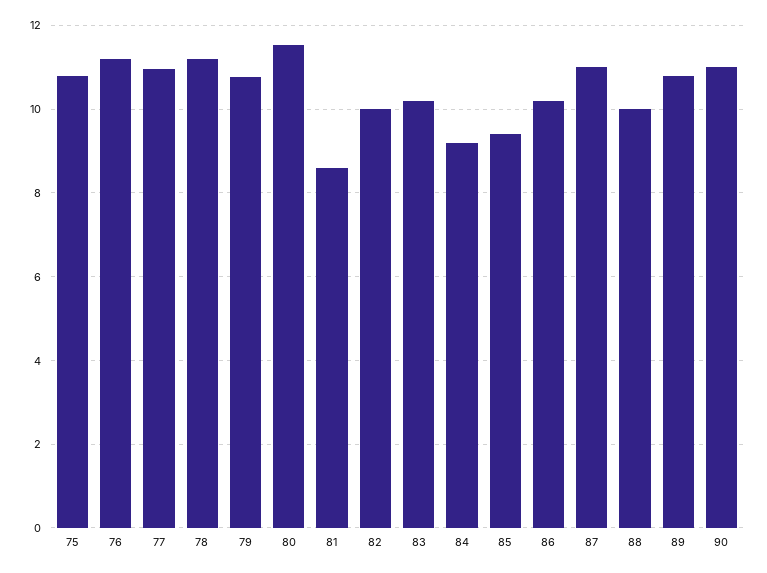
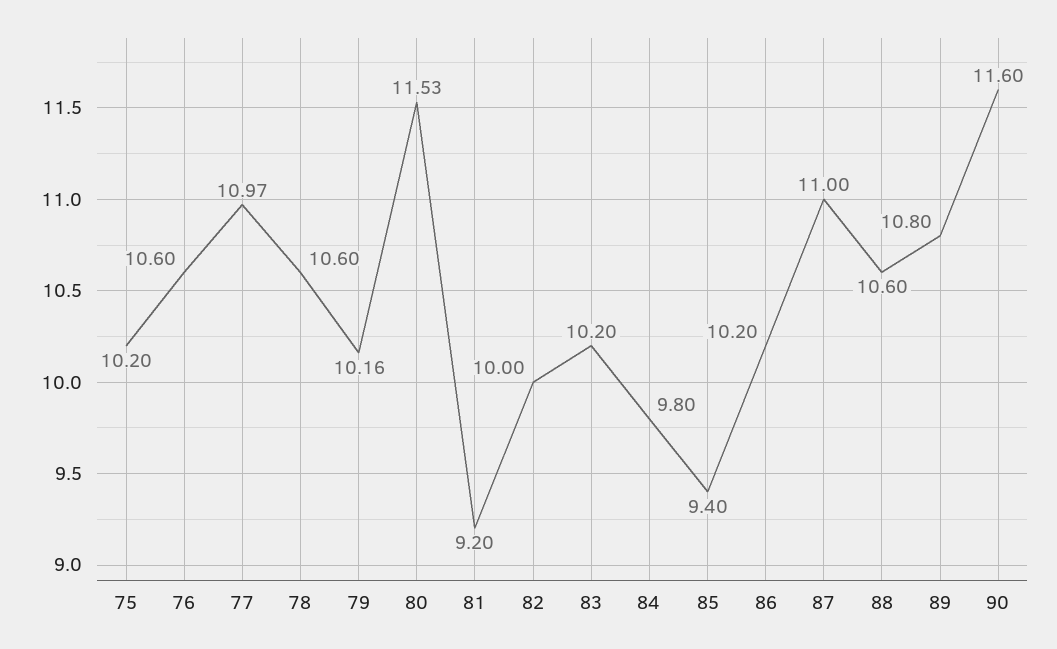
  {
-   "75": 10.8,
+   "75": 10.2,
-   "76": 11.2,
+   "76": 10.6,
    "77": 10.97,
-   "78": 11.2,
+   "78": 10.6,
-   "79": 10.8,
+   "79": 10.16,
    "80": 11.53,
-   "81": 8.6,
+   "81": 9.2,
    "82": 10,
    "83": 10.2,
-   "84": 9.2,
+   "84": 9.8,
    "85": 9.4,
    "86": 10.2,
    "87": 11,
-   "88": 10,
+   "88": 10.6,
    "89": 10.8,
-   "90": 11
+   "90": 11.6
  }

